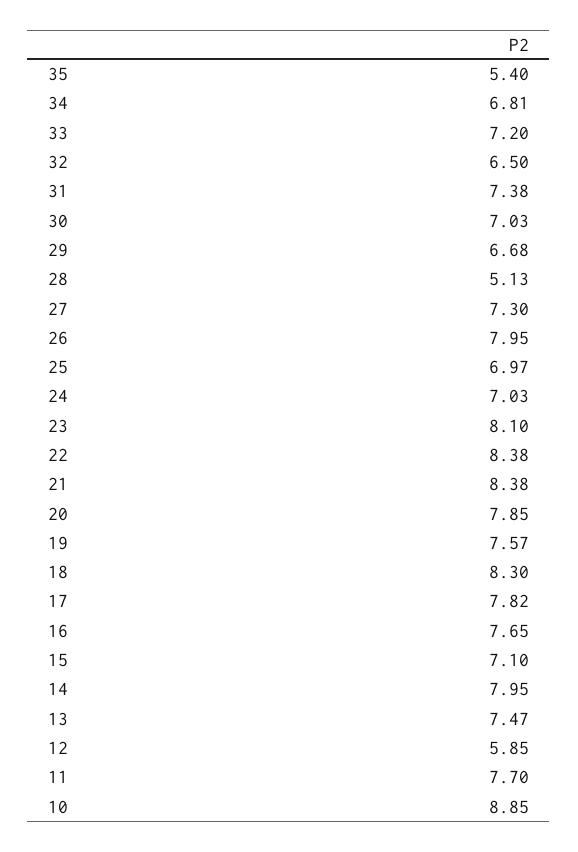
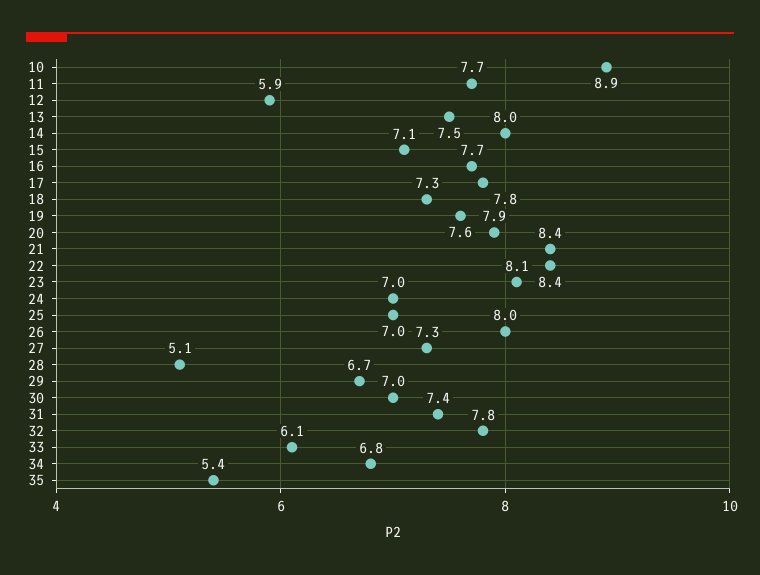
  {
    "35": 5.4,
    "34": 6.81,
-   "33": 7.2,
+   "33": 6.1,
-   "32": 6.5,
+   "32": 7.8,
    "31": 7.38,
    "30": 7.03,
    "29": 6.68,
    "28": 5.13,
    "27": 7.3,
    "26": 7.95,
    "25": 6.97,
    "24": 7.03,
    "23": 8.1,
    "22": 8.38,
    "21": 8.38,
    "20": 7.85,
    "19": 7.57,
-   "18": 8.3,
+   "18": 7.3,
    "17": 7.82,
    "16": 7.65,
    "15": 7.1,
    "14": 7.95,
    "13": 7.47,
    "12": 5.85,
    "11": 7.7,
    "10": 8.85
  }

